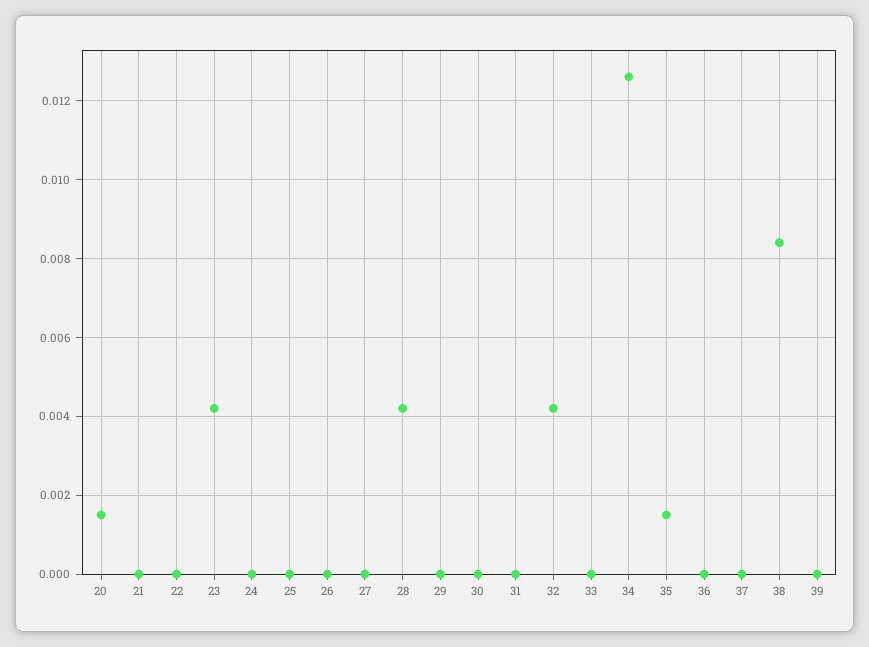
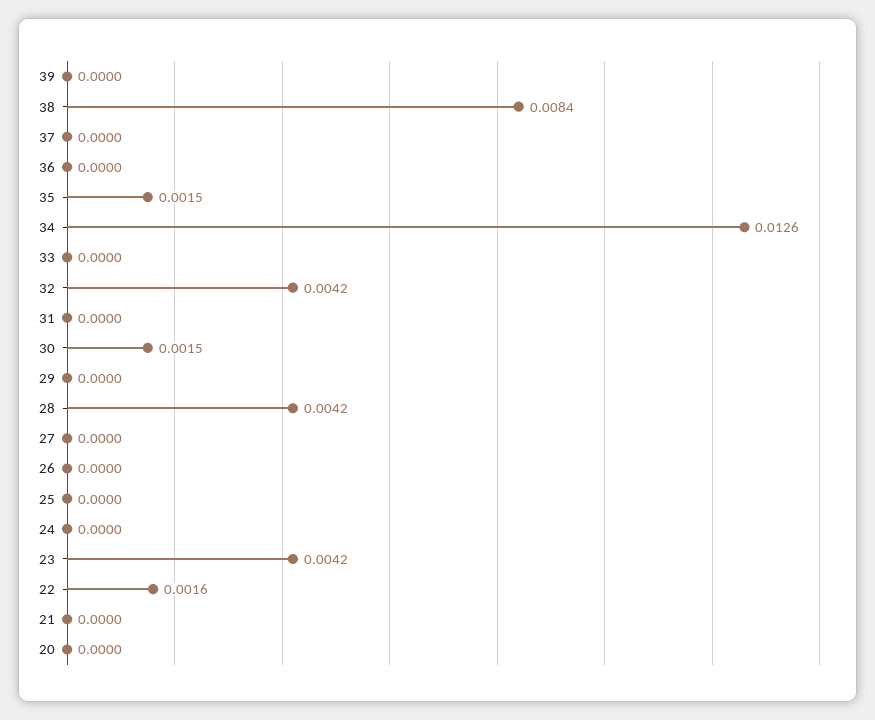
  {
-   "20": 0.0015,
+   "20": 0,
    "21": 0,
-   "22": 0,
+   "22": 0.0016,
    "23": 0.0042,
    "24": 0,
    "25": 0,
    "26": 0,
    "27": 0,
    "28": 0.0042,
    "29": 0,
-   "30": 0,
+   "30": 0.0015,
    "31": 0,
    "32": 0.0042,
    "33": 0,
    "34": 0.0126,
    "35": 0.0015,
    "36": 0,
    "37": 0,
    "38": 0.0084,
    "39": 0
  }

